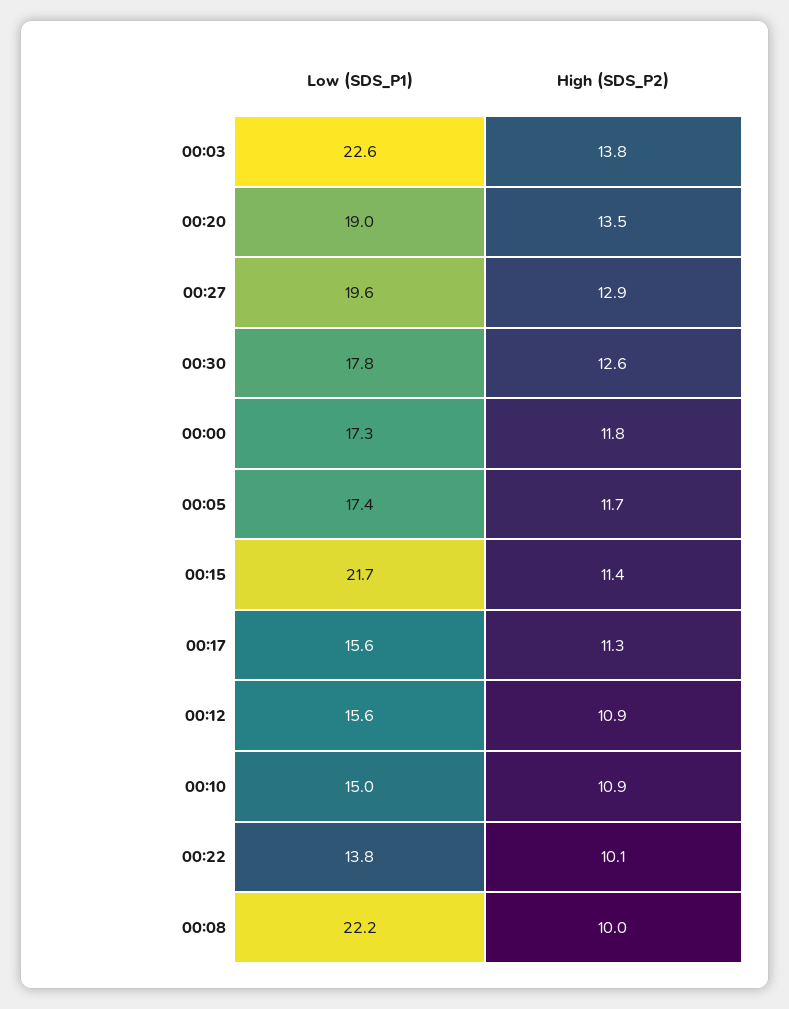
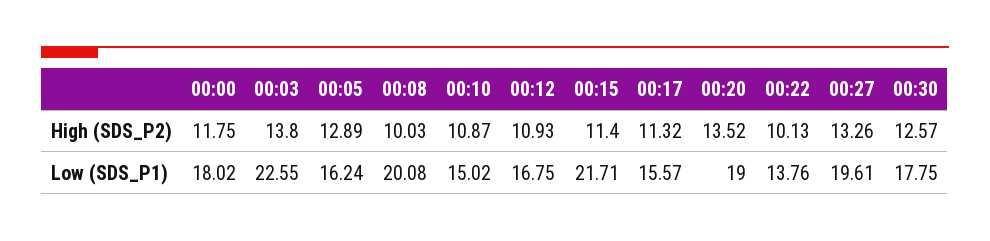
  {
    "Low (SDS_P1)": {
      "00:03": 22.55,
      "00:20": 19,
      "00:27": 19.61,
      "00:30": 17.75,
-     "00:00": 17.3,
+     "00:00": 18.02,
-     "00:05": 17.4,
+     "00:05": 16.24,
      "00:15": 21.71,
      "00:17": 15.57,
-     "00:12": 15.6,
+     "00:12": 16.75,
      "00:10": 15.02,
      "00:22": 13.76,
-     "00:08": 22.2
+     "00:08": 20.08
    },
    "High (SDS_P2)": {
      "00:03": 13.8,
      "00:20": 13.52,
-     "00:27": 12.9,
+     "00:27": 13.26,
      "00:30": 12.57,
      "00:00": 11.75,
-     "00:05": 11.7,
+     "00:05": 12.89,
      "00:15": 11.4,
      "00:17": 11.32,
      "00:12": 10.93,
      "00:10": 10.87,
      "00:22": 10.13,
      "00:08": 10.03
    }
  }

